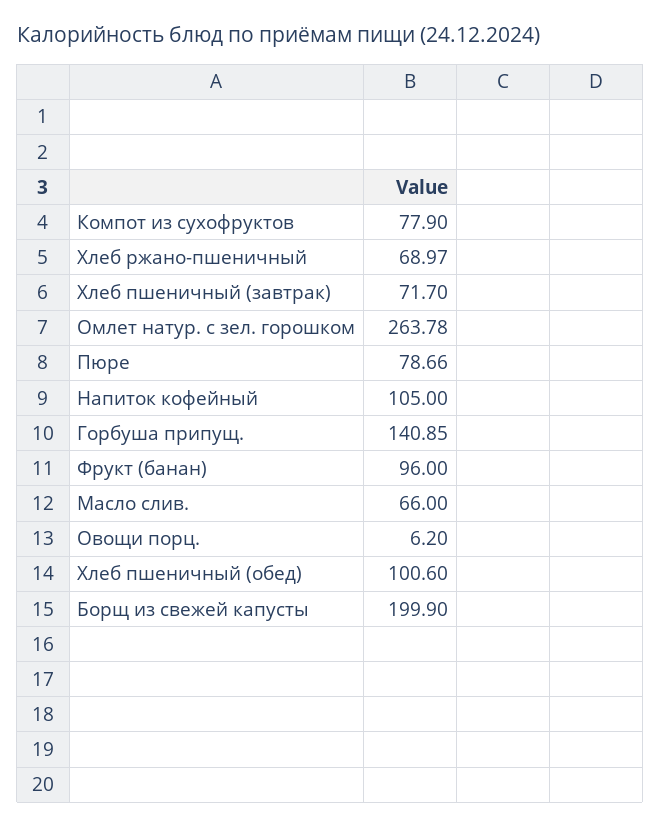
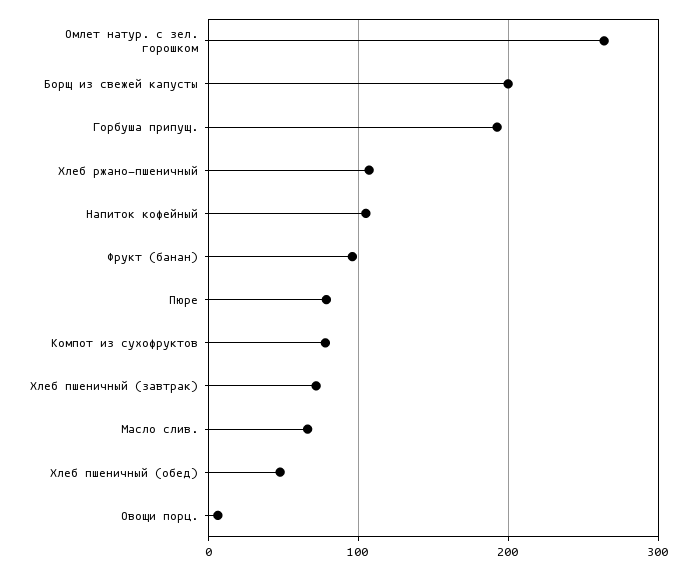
  {
    "Компот из сухофруктов": 77.9,
-   "Хлеб ржано-пшеничный": 68.97,
+   "Хлеб ржано-пшеничный": 110,
    "Хлеб пшеничный (завтрак)": 71.7,
    "Омлет натур. с зел. горошком": 263.78,
    "Пюре": 78.66,
    "Напиток кофейный": 105,
-   "Горбуша припущ.": 140.85,
+   "Горбуша припущ.": 190,
    "Фрукт (банан)": 96,
    "Масло слив.": 66,
    "Овощи порц.": 6.2,
-   "Хлеб пшеничный (обед)": 100.6,
+   "Хлеб пшеничный (обед)": 50,
    "Борщ из свежей капусты": 199.9
  }

